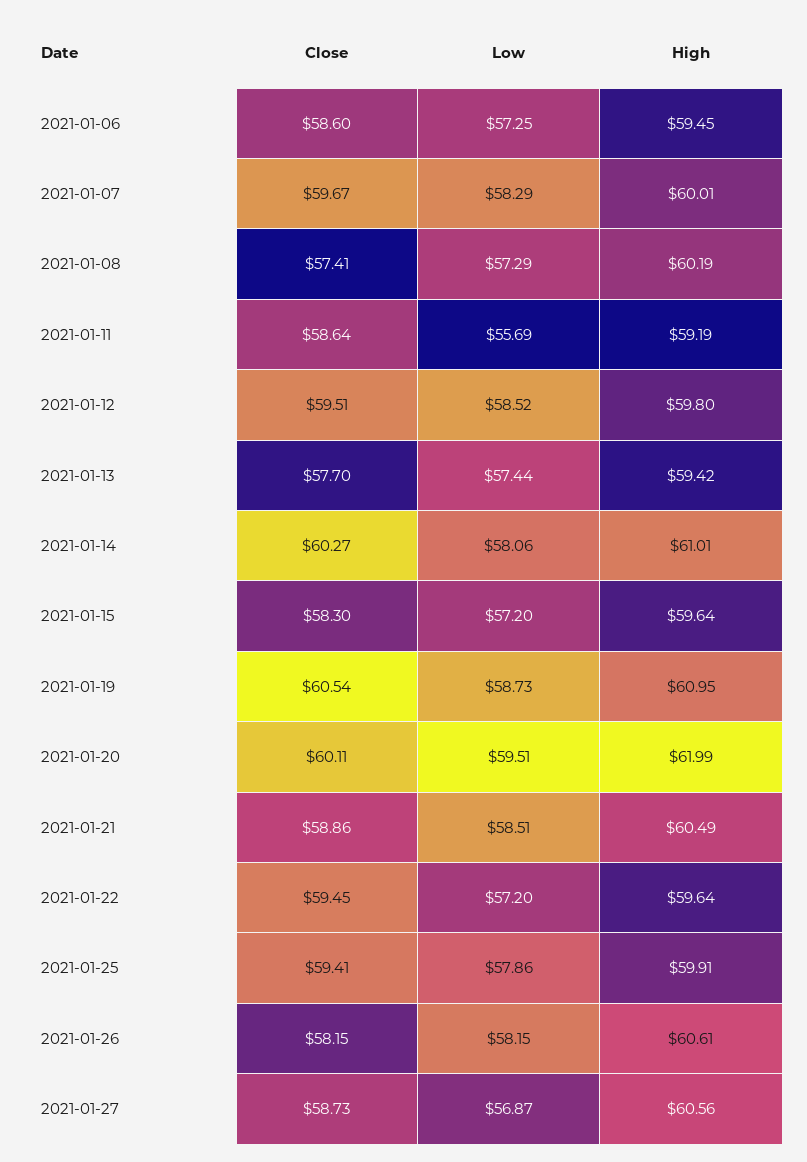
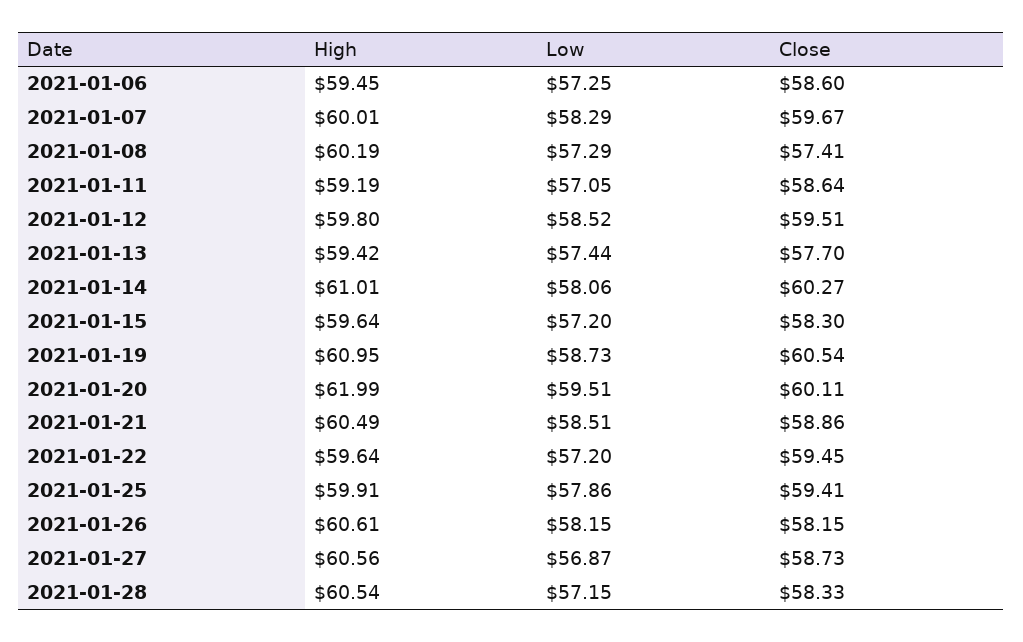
  {
    "Close": {
      "2021-01-06": 58.6,
      "2021-01-07": 59.67,
      "2021-01-08": 57.41,
      "2021-01-11": 58.64,
      "2021-01-12": 59.51,
      "2021-01-13": 57.7,
      "2021-01-14": 60.27,
      "2021-01-15": 58.3,
      "2021-01-19": 60.54,
      "2021-01-20": 60.11,
      "2021-01-21": 58.86,
      "2021-01-22": 59.45,
      "2021-01-25": 59.41,
      "2021-01-26": 58.15,
-     "2021-01-27": 58.73
+     "2021-01-27": 58.73,
+     "2021-01-28": 58.33
    },
    "Low": {
      "2021-01-06": 57.25,
      "2021-01-07": 58.29,
      "2021-01-08": 57.29,
-     "2021-01-11": 55.69,
+     "2021-01-11": 57.05,
      "2021-01-12": 58.52,
      "2021-01-13": 57.44,
      "2021-01-14": 58.06,
      "2021-01-15": 57.2,
      "2021-01-19": 58.73,
      "2021-01-20": 59.51,
      "2021-01-21": 58.51,
      "2021-01-22": 57.2,
      "2021-01-25": 57.86,
      "2021-01-26": 58.15,
-     "2021-01-27": 56.87
+     "2021-01-27": 56.87,
+     "2021-01-28": 57.15
    },
    "High": {
      "2021-01-06": 59.45,
      "2021-01-07": 60.01,
      "2021-01-08": 60.19,
      "2021-01-11": 59.19,
      "2021-01-12": 59.8,
      "2021-01-13": 59.42,
      "2021-01-14": 61.01,
      "2021-01-15": 59.64,
      "2021-01-19": 60.95,
      "2021-01-20": 61.99,
      "2021-01-21": 60.49,
      "2021-01-22": 59.64,
      "2021-01-25": 59.91,
      "2021-01-26": 60.61,
-     "2021-01-27": 60.56
+     "2021-01-27": 60.56,
+     "2021-01-28": 60.54
    }
  }

